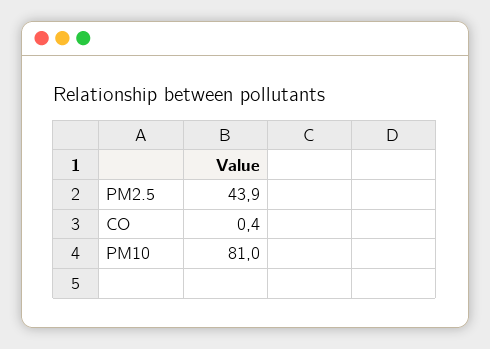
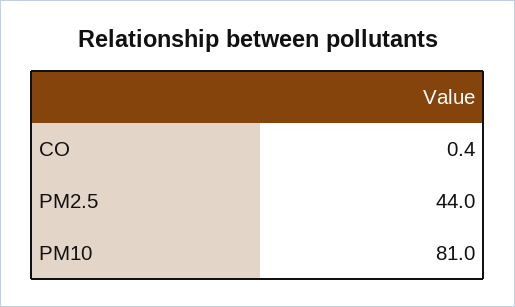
  {
-   "PM2.5": 43.9,
+   "PM2.5": 44,
    "CO": 0.4,
    "PM10": 81
  }

